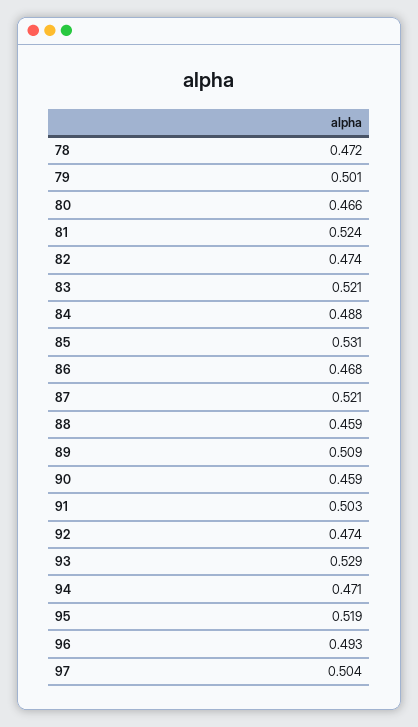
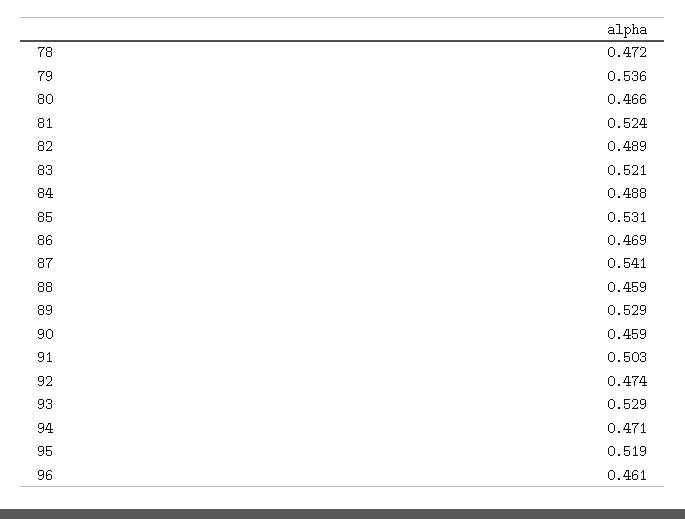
  {
    "78": 0.472,
-   "79": 0.501,
+   "79": 0.536,
    "80": 0.466,
    "81": 0.524,
-   "82": 0.474,
+   "82": 0.489,
    "83": 0.521,
    "84": 0.488,
    "85": 0.531,
-   "86": 0.468,
+   "86": 0.469,
-   "87": 0.521,
+   "87": 0.541,
    "88": 0.459,
-   "89": 0.509,
+   "89": 0.529,
    "90": 0.459,
    "91": 0.503,
    "92": 0.474,
    "93": 0.529,
    "94": 0.471,
    "95": 0.519,
-   "96": 0.493,
+   "96": 0.461
-   "97": 0.504
  }

